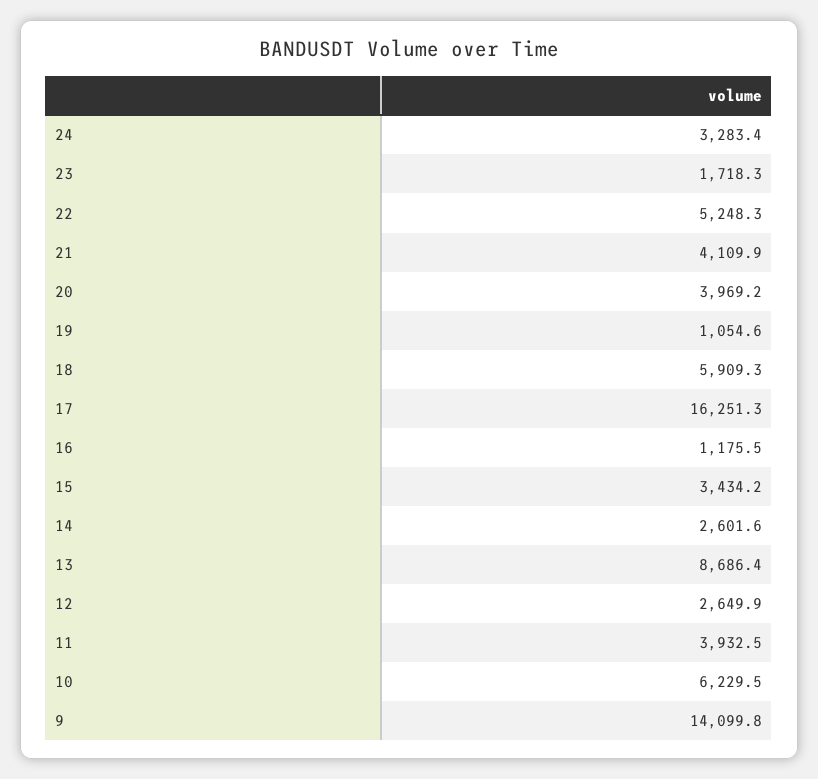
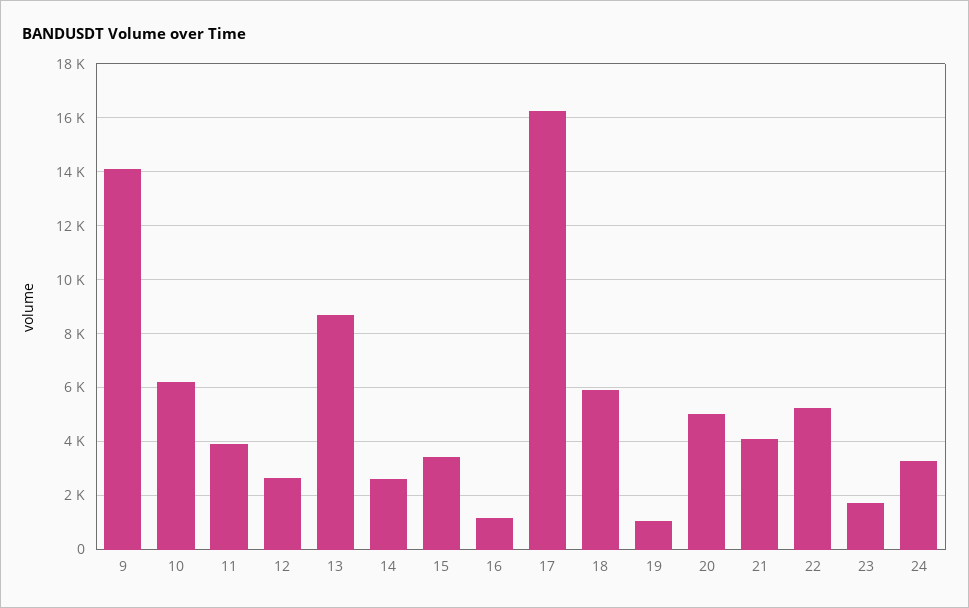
  {
    "24": 3283.4,
    "23": 1718.3,
    "22": 5248.3,
    "21": 4109.9,
-   "20": 3969.2,
+   "20": 5000,
    "19": 1054.6,
    "18": 5909.3,
    "17": 16251.3,
    "16": 1175.5,
    "15": 3434.2,
    "14": 2601.6,
    "13": 8686.4,
    "12": 2649.9,
    "11": 3932.5,
    "10": 6229.5,
    "9": 14099.8
  }

